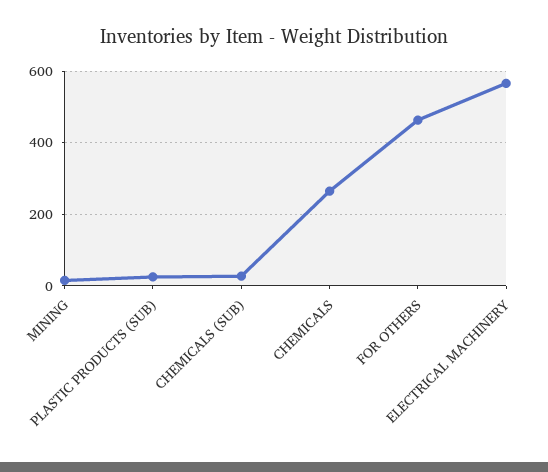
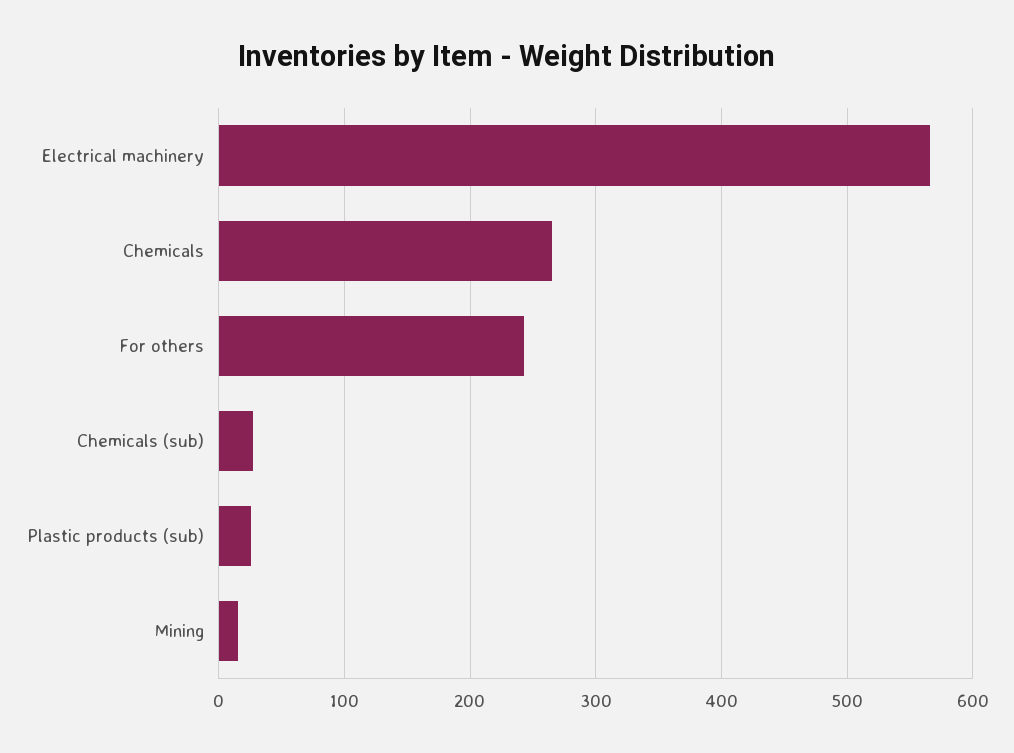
  {
    "MINING": 20,
    "PLASTIC PRODUCTS (SUB)": 30,
    "CHEMICALS (SUB)": 30,
    "CHEMICALS": 270,
-   "FOR OTHERS": 460,
+   "FOR OTHERS": 240,
    "ELECTRICAL MACHINERY": 570
  }

